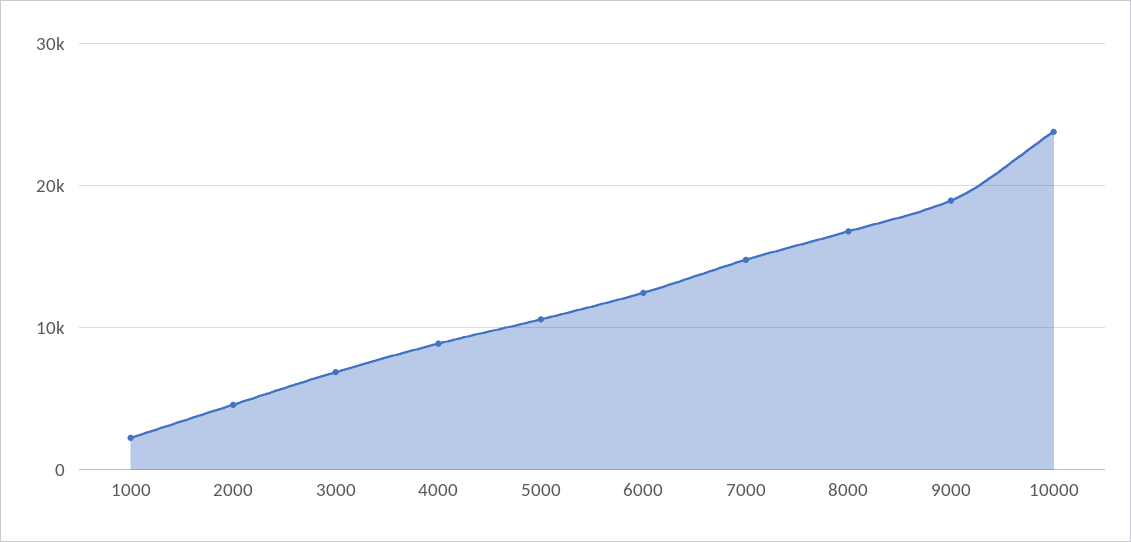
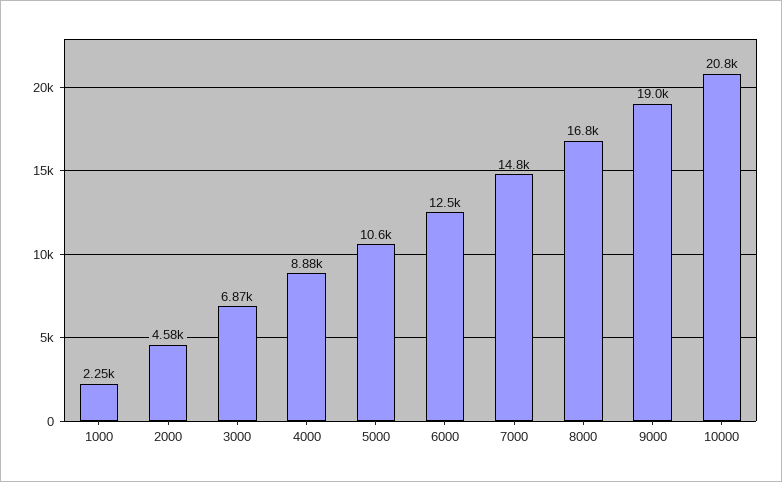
  {
    "1000": 2250,
    "2000": 4580,
    "3000": 6870,
    "4000": 8880,
    "5000": 10600,
    "6000": 12500,
    "7000": 14800,
    "8000": 16800,
    "9000": 19000,
-   "10000": 24000
+   "10000": 20800
  }

